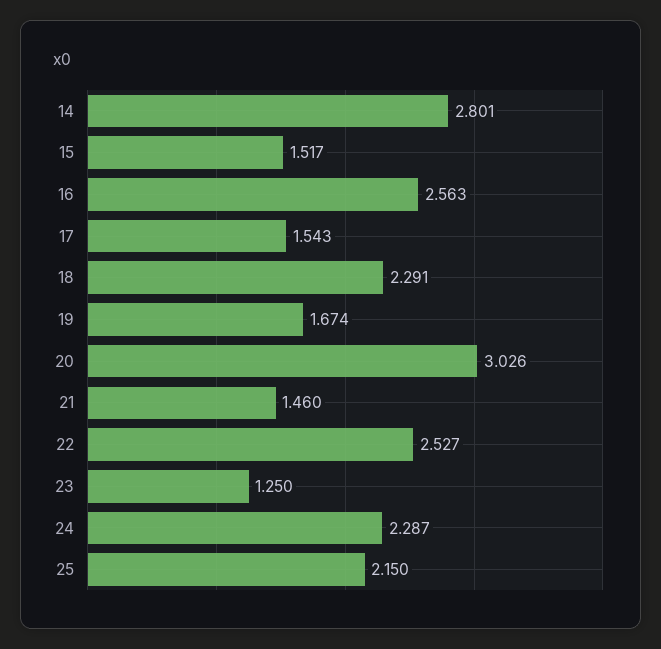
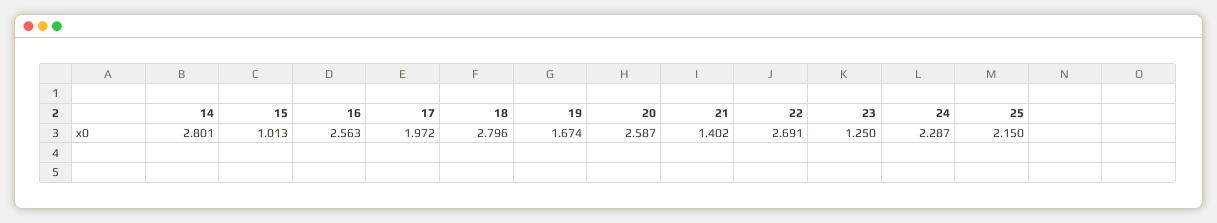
  {
    "14": 2.801,
-   "15": 1.517,
+   "15": 1.013,
    "16": 2.563,
-   "17": 1.543,
+   "17": 1.972,
-   "18": 2.291,
+   "18": 2.796,
    "19": 1.674,
-   "20": 3.026,
+   "20": 2.587,
-   "21": 1.46,
+   "21": 1.402,
-   "22": 2.527,
+   "22": 2.691,
    "23": 1.25,
    "24": 2.287,
    "25": 2.15
  }

